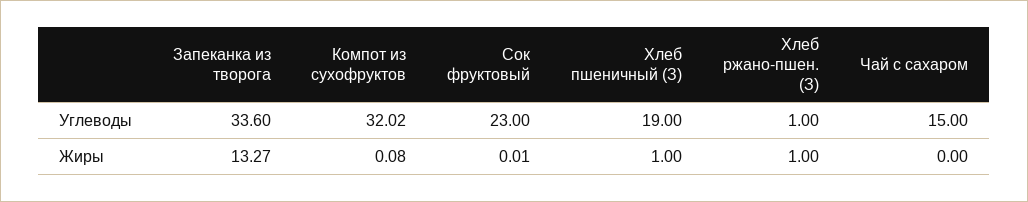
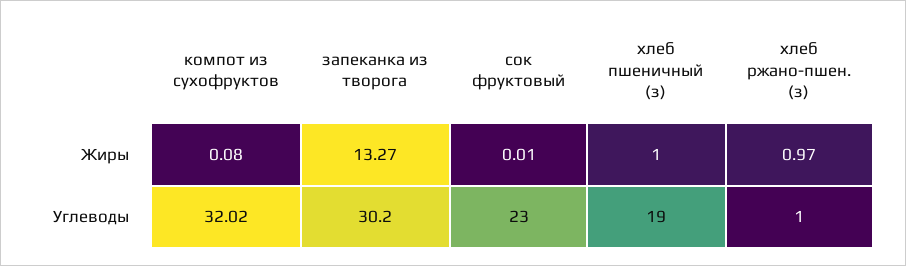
  {
    "Запеканка из творога": {
-     "Углеводы": 33.6,
+     "Углеводы": 30.2,
      "Жиры": 13.27
    },
    "Компот из сухофруктов": {
      "Углеводы": 32.02,
      "Жиры": 0.08
    },
    "Сок фруктовый": {
      "Углеводы": 23,
      "Жиры": 0.01
    },
    "Хлеб пшеничный (З)": {
      "Углеводы": 19,
      "Жиры": 1
    },
    "Хлеб ржано-пшен. (З)": {
      "Углеводы": 1,
-     "Жиры": 1
+     "Жиры": 0.97
-   },
+   }
-   "Чай с сахаром": {
-     "Углеводы": 15,
-     "Жиры": 0
-   }
  }

